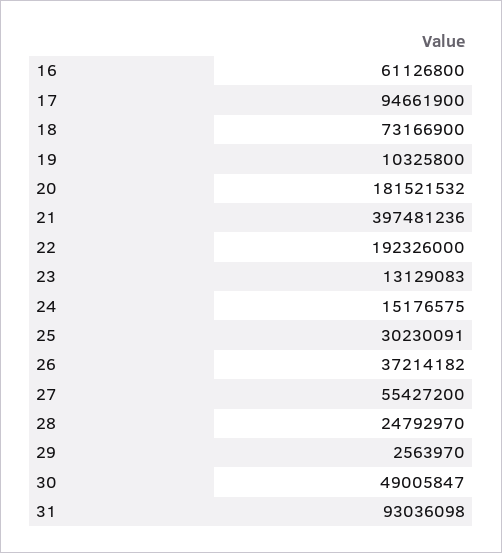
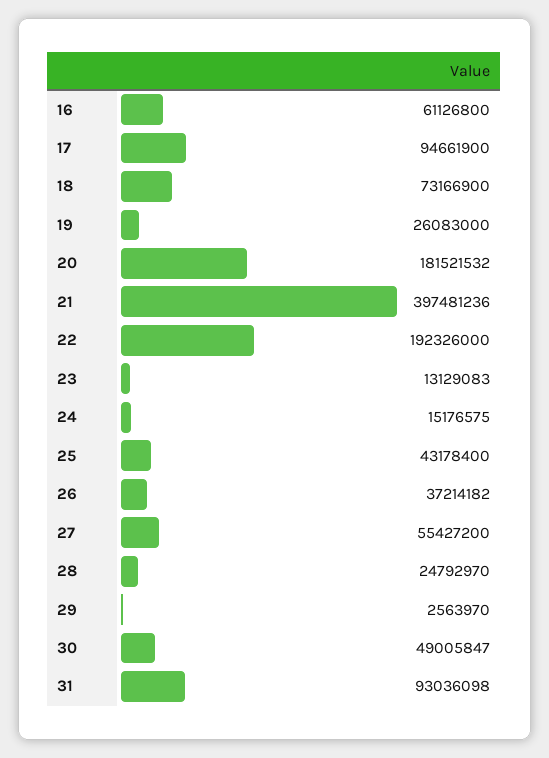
  {
    "16": 61126800,
    "17": 94661900,
    "18": 73166900,
-   "19": 10325800,
+   "19": 26083000,
    "20": 181521532,
    "21": 397481236,
    "22": 192326000,
    "23": 13129083,
    "24": 15176575,
-   "25": 30230091,
+   "25": 43178400,
    "26": 37214182,
    "27": 55427200,
    "28": 24792970,
    "29": 2563970,
    "30": 49005847,
    "31": 93036098
  }

